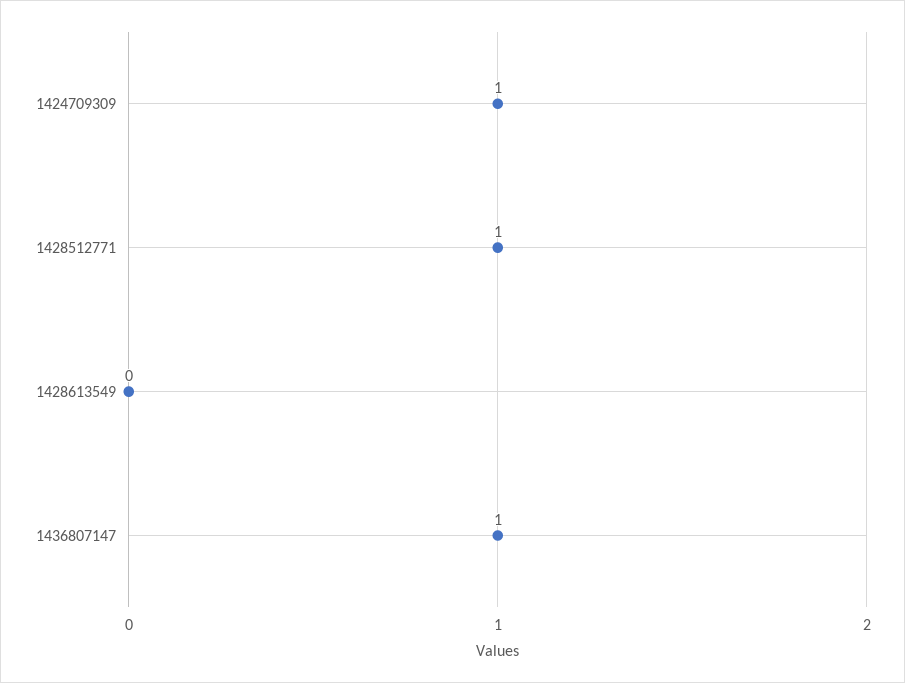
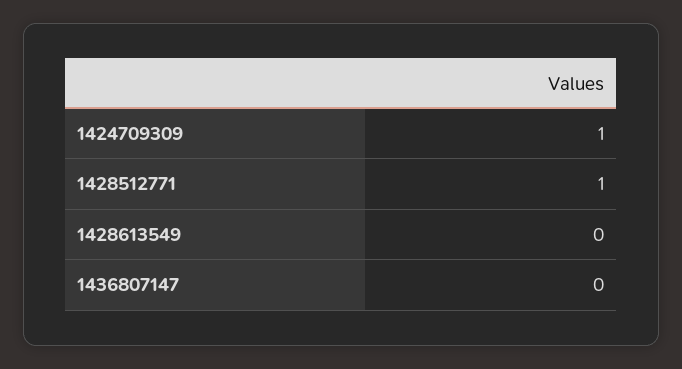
  {
    "1424709309": 1,
    "1428512771": 1,
    "1428613549": 0,
-   "1436807147": 1
+   "1436807147": 0
  }

